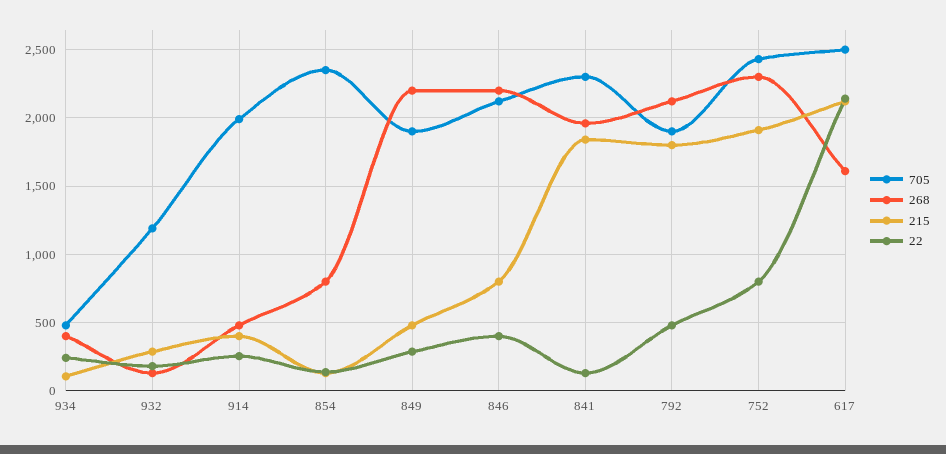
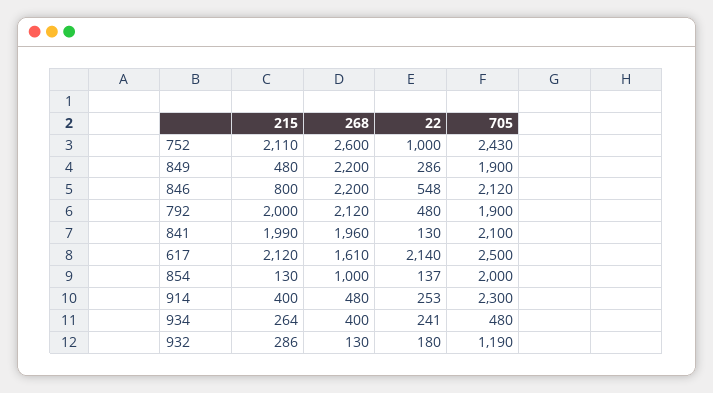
  {
    "705": {
      "934": 480,
      "932": 1190,
-     "914": 2000,
+     "914": 2300,
-     "854": 2350,
+     "854": 2000,
      "849": 1900,
      "846": 2120,
-     "841": 2300,
+     "841": 2100,
      "792": 1900,
      "752": 2430,
      "617": 2500
    },
    "268": {
      "934": 400,
      "932": 130,
      "914": 480,
-     "854": 800,
+     "854": 1000,
      "849": 2200,
      "846": 2200,
      "841": 1960,
      "792": 2120,
-     "752": 2300,
+     "752": 2600,
      "617": 1610
    },
    "215": {
-     "934": 100,
+     "934": 264,
      "932": 286,
      "914": 400,
      "854": 130,
      "849": 480,
      "846": 800,
-     "841": 1850,
+     "841": 1990,
-     "792": 1800,
+     "792": 2000,
-     "752": 1900,
+     "752": 2110,
      "617": 2120
    },
    "22": {
      "934": 241,
      "932": 180,
      "914": 253,
      "854": 137,
      "849": 286,
-     "846": 400,
+     "846": 548,
      "841": 130,
      "792": 480,
-     "752": 800,
+     "752": 1000,
      "617": 2140
    }
  }

